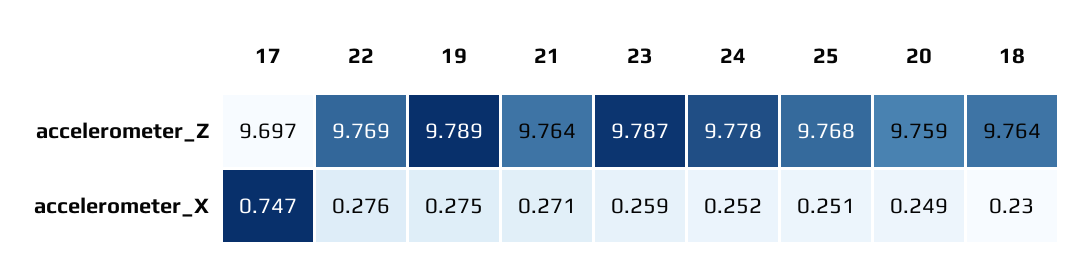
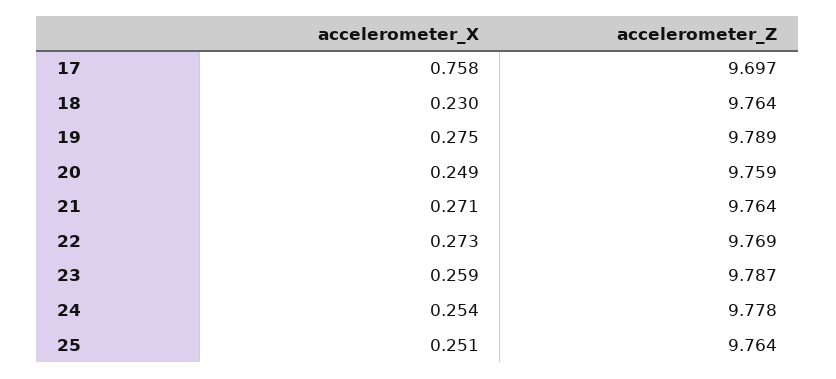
  {
    "17": {
      "accelerometer_Z": 9.697,
-     "accelerometer_X": 0.747
+     "accelerometer_X": 0.758
    },
    "22": {
      "accelerometer_Z": 9.769,
-     "accelerometer_X": 0.276
+     "accelerometer_X": 0.273
    },
    "19": {
      "accelerometer_Z": 9.789,
      "accelerometer_X": 0.275
    },
    "21": {
      "accelerometer_Z": 9.764,
      "accelerometer_X": 0.271
    },
    "23": {
      "accelerometer_Z": 9.787,
      "accelerometer_X": 0.259
    },
    "24": {
      "accelerometer_Z": 9.778,
-     "accelerometer_X": 0.252
+     "accelerometer_X": 0.254
    },
    "25": {
-     "accelerometer_Z": 9.768,
+     "accelerometer_Z": 9.764,
      "accelerometer_X": 0.251
    },
    "20": {
      "accelerometer_Z": 9.759,
      "accelerometer_X": 0.249
    },
    "18": {
      "accelerometer_Z": 9.764,
      "accelerometer_X": 0.23
    }
  }

